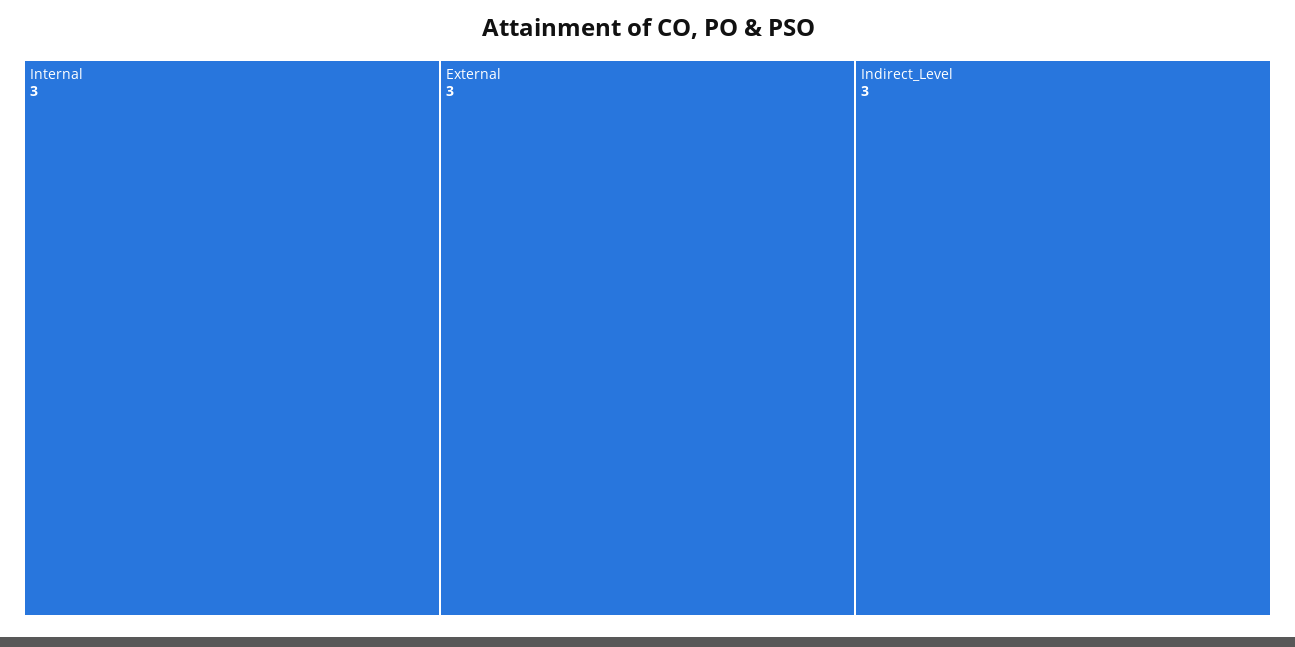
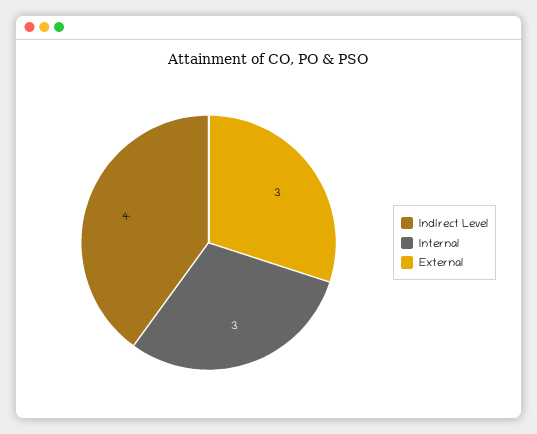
  {
    "Internal": 3,
    "External": 3,
-   "Indirect_Level": 3
+   "Indirect_Level": 4
  }

